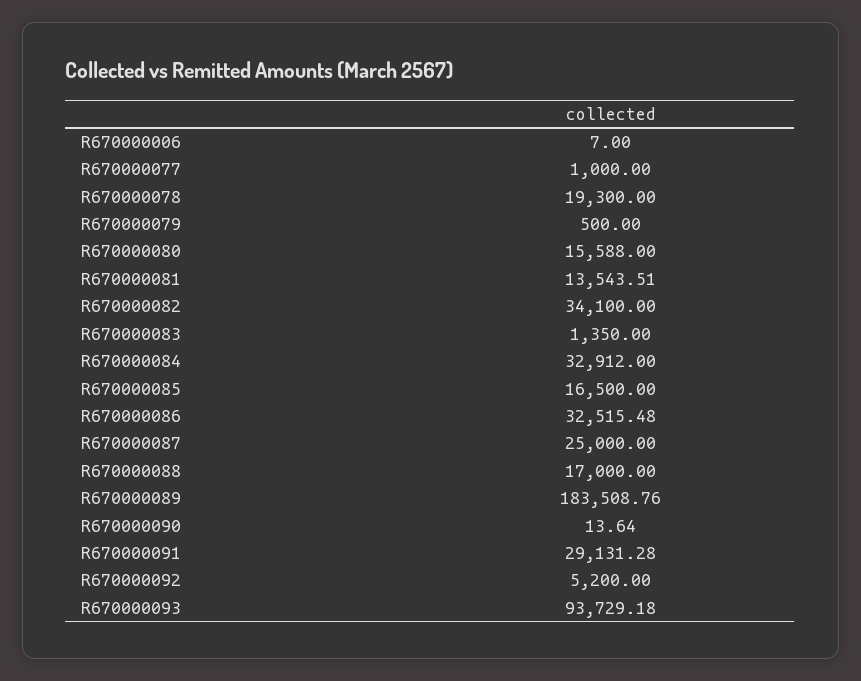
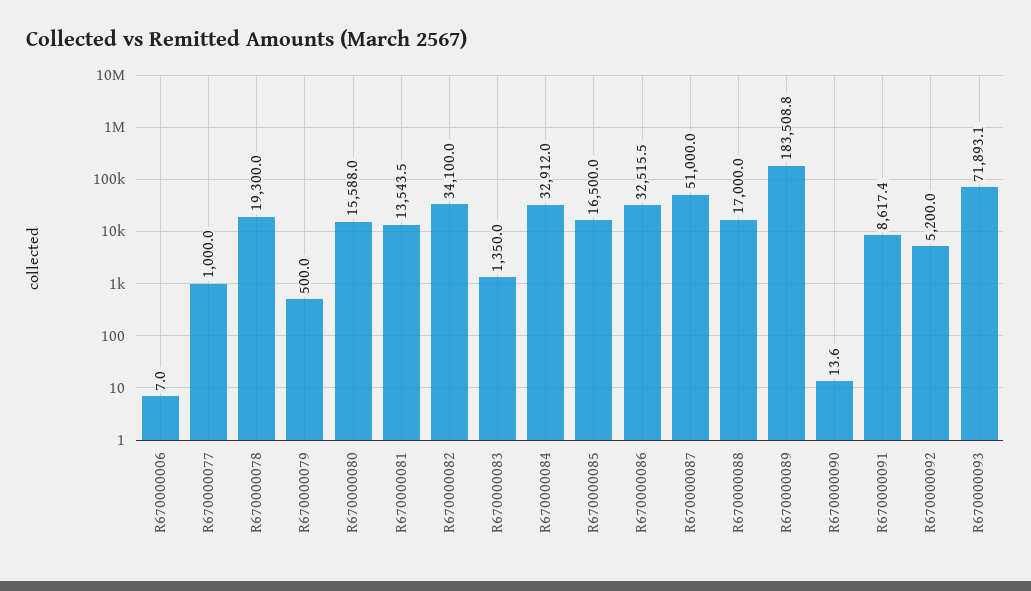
  {
    "R670000006": 7,
    "R670000077": 1000,
    "R670000078": 19300,
    "R670000079": 500,
    "R670000080": 15588,
    "R670000081": 13543.51,
    "R670000082": 34100,
    "R670000083": 1350,
    "R670000084": 32912,
    "R670000085": 16500,
    "R670000086": 32515.48,
-   "R670000087": 25000,
+   "R670000087": 51000,
    "R670000088": 17000,
    "R670000089": 183508.76,
    "R670000090": 13.64,
-   "R670000091": 29131.28,
+   "R670000091": 8617.4,
    "R670000092": 5200,
-   "R670000093": 93729.18
+   "R670000093": 71893.1
  }

